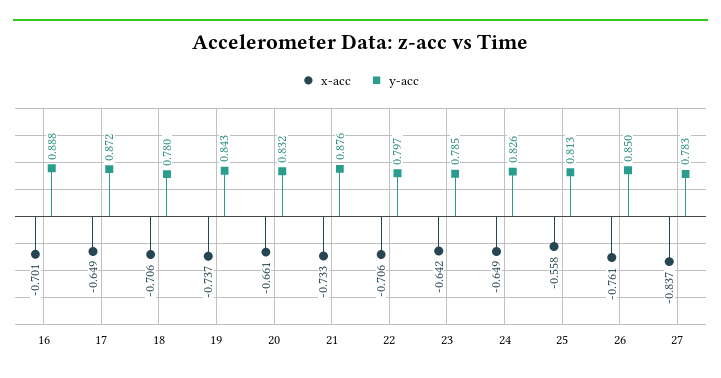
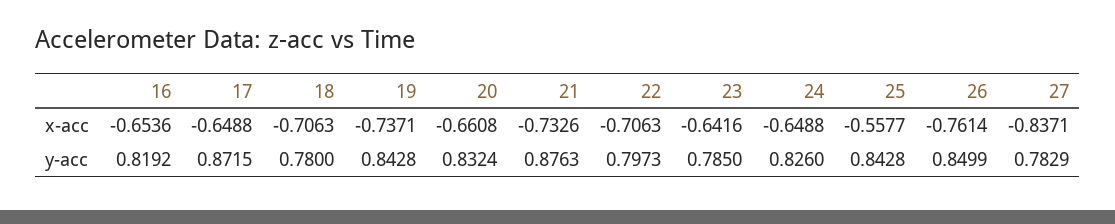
  {
    "x-acc": {
-     "16": -0.701,
+     "16": -0.6536,
      "17": -0.6488,
      "18": -0.7063,
      "19": -0.7371,
      "20": -0.6608,
      "21": -0.7326,
      "22": -0.7063,
      "23": -0.6416,
      "24": -0.6488,
      "25": -0.5577,
      "26": -0.7614,
      "27": -0.8371
    },
    "y-acc": {
-     "16": 0.888,
+     "16": 0.8192,
      "17": 0.8715,
      "18": 0.78,
      "19": 0.8428,
      "20": 0.8324,
      "21": 0.8763,
      "22": 0.7973,
      "23": 0.785,
      "24": 0.826,
-     "25": 0.813,
+     "25": 0.8428,
      "26": 0.8499,
      "27": 0.7829
    }
  }

